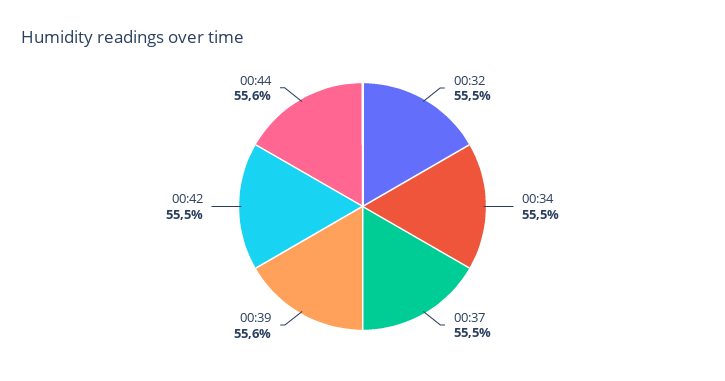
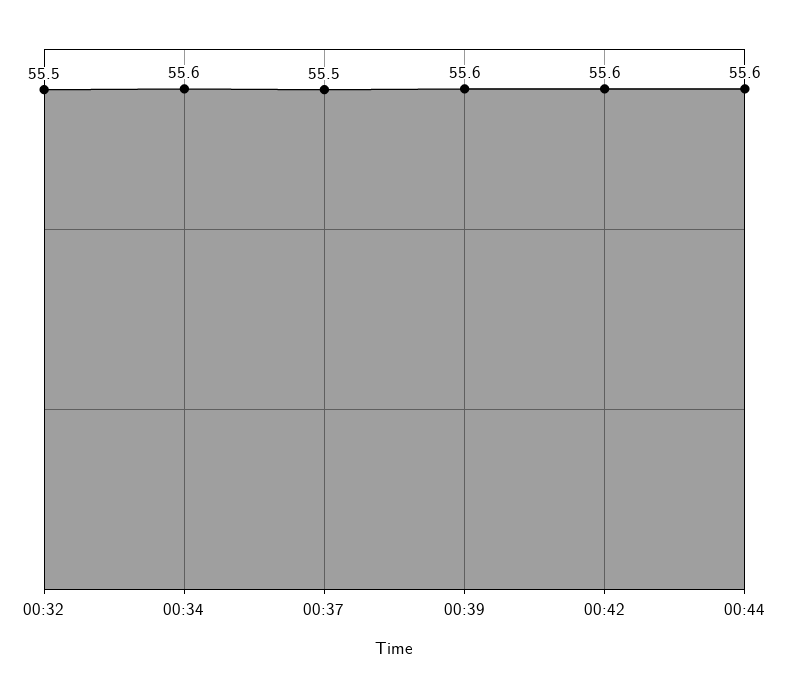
  {
    "00:32": 55.5,
-   "00:34": 55.5,
+   "00:34": 55.6,
    "00:37": 55.5,
    "00:39": 55.6,
-   "00:42": 55.5,
+   "00:42": 55.6,
    "00:44": 55.6
  }

